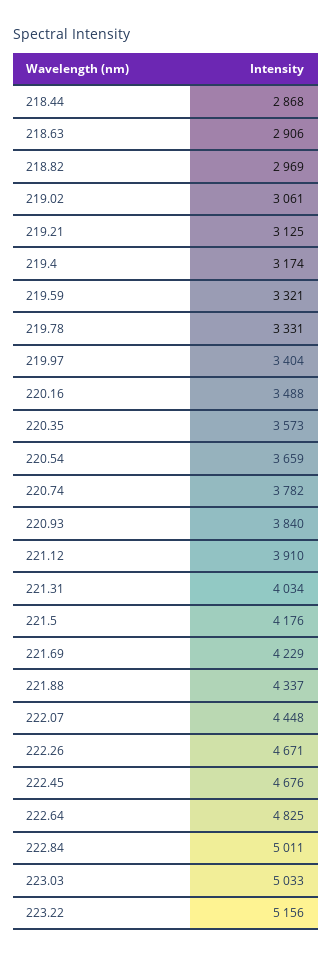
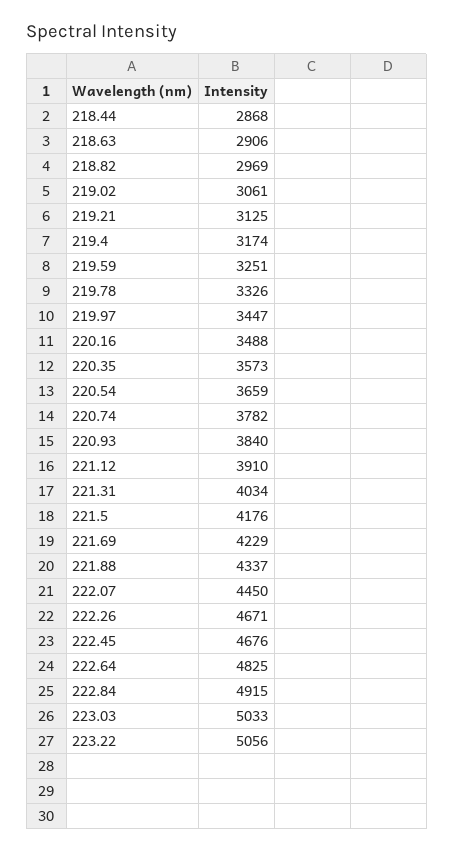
  {
    "218.44": 2868,
    "218.63": 2906,
    "218.82": 2969,
    "219.02": 3061,
    "219.21": 3125,
    "219.4": 3174,
-   "219.59": 3321,
+   "219.59": 3251,
-   "219.78": 3331,
+   "219.78": 3326,
-   "219.97": 3404,
+   "219.97": 3447,
    "220.16": 3488,
    "220.35": 3573,
    "220.54": 3659,
    "220.74": 3782,
    "220.93": 3840,
    "221.12": 3910,
    "221.31": 4034,
    "221.5": 4176,
    "221.69": 4229,
    "221.88": 4337,
-   "222.07": 4448,
+   "222.07": 4450,
    "222.26": 4671,
    "222.45": 4676,
    "222.64": 4825,
-   "222.84": 5011,
+   "222.84": 4915,
    "223.03": 5033,
-   "223.22": 5156
+   "223.22": 5056
  }

